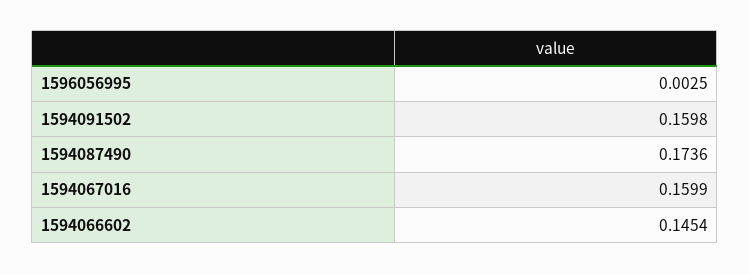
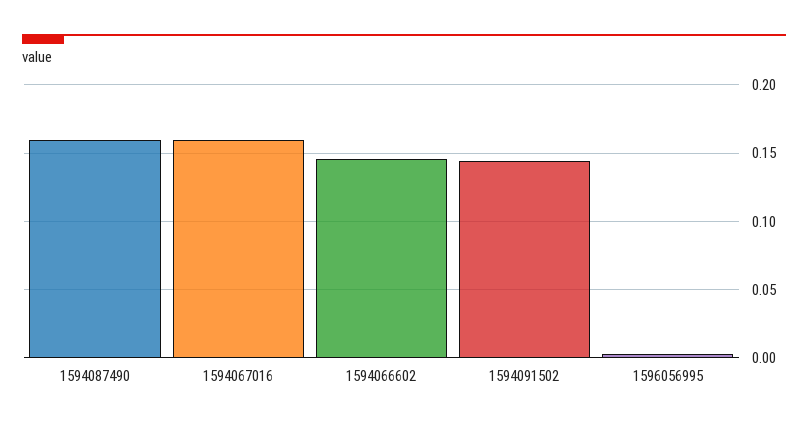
  {
    "1596056995": 0.0025,
-   "1594091502": 0.1598,
+   "1594091502": 0.145,
-   "1594087490": 0.1736,
+   "1594087490": 0.16,
    "1594067016": 0.1599,
    "1594066602": 0.1454
  }

